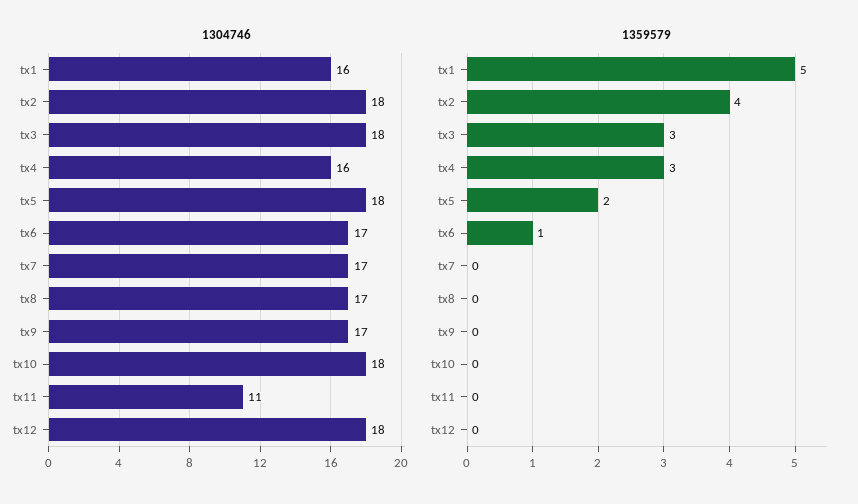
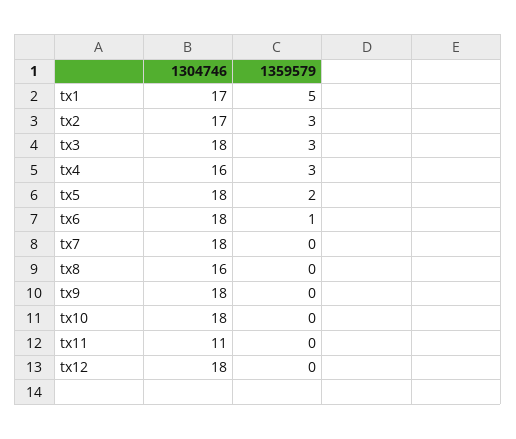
  {
    "1304746": {
-     "tx1": 16,
+     "tx1": 17,
-     "tx2": 18,
+     "tx2": 17,
      "tx3": 18,
      "tx4": 16,
      "tx5": 18,
-     "tx6": 17,
+     "tx6": 18,
-     "tx7": 17,
+     "tx7": 18,
-     "tx8": 17,
+     "tx8": 16,
-     "tx9": 17,
+     "tx9": 18,
      "tx10": 18,
      "tx11": 11,
      "tx12": 18
    },
    "1359579": {
      "tx1": 5,
-     "tx2": 4,
+     "tx2": 3,
      "tx3": 3,
      "tx4": 3,
      "tx5": 2,
      "tx6": 1,
      "tx7": 0,
      "tx8": 0,
      "tx9": 0,
      "tx10": 0,
      "tx11": 0,
      "tx12": 0
    }
  }

